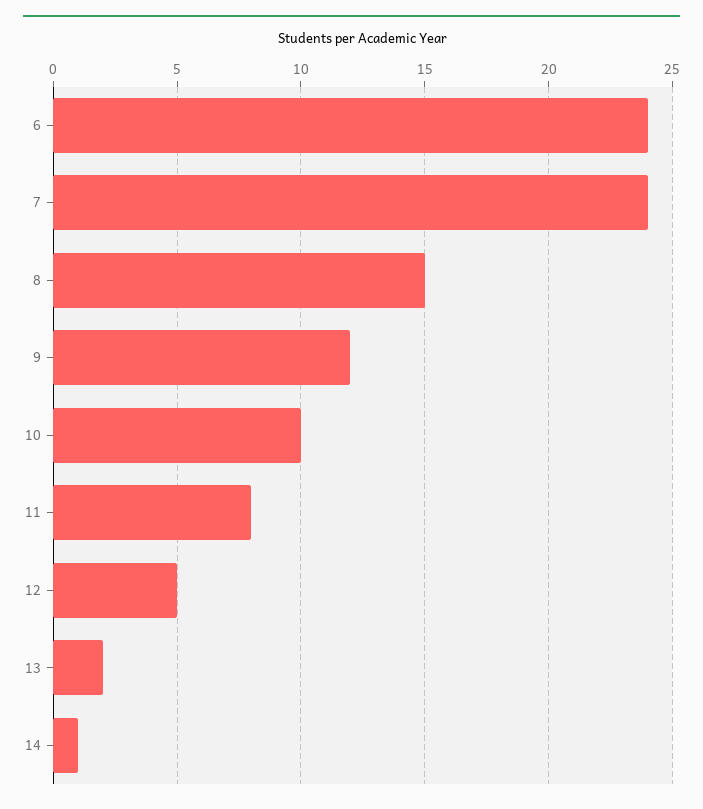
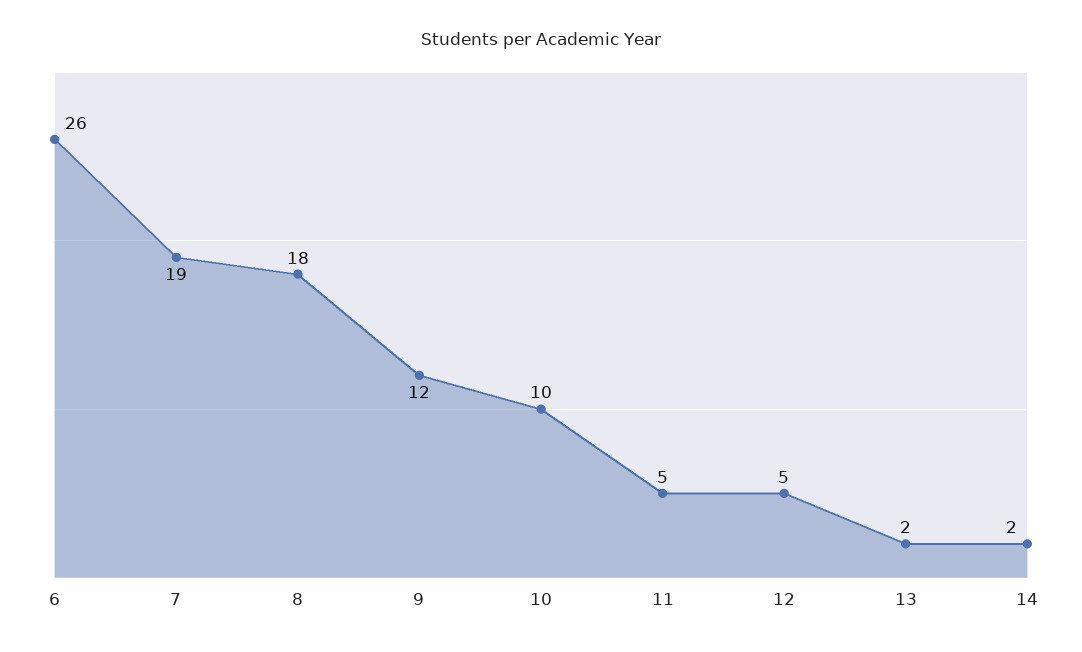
  {
-   "6": 24,
+   "6": 26,
-   "7": 24,
+   "7": 19,
-   "8": 15,
+   "8": 18,
    "9": 12,
    "10": 10,
-   "11": 8,
+   "11": 5,
    "12": 5,
    "13": 2,
-   "14": 1
+   "14": 2
  }

